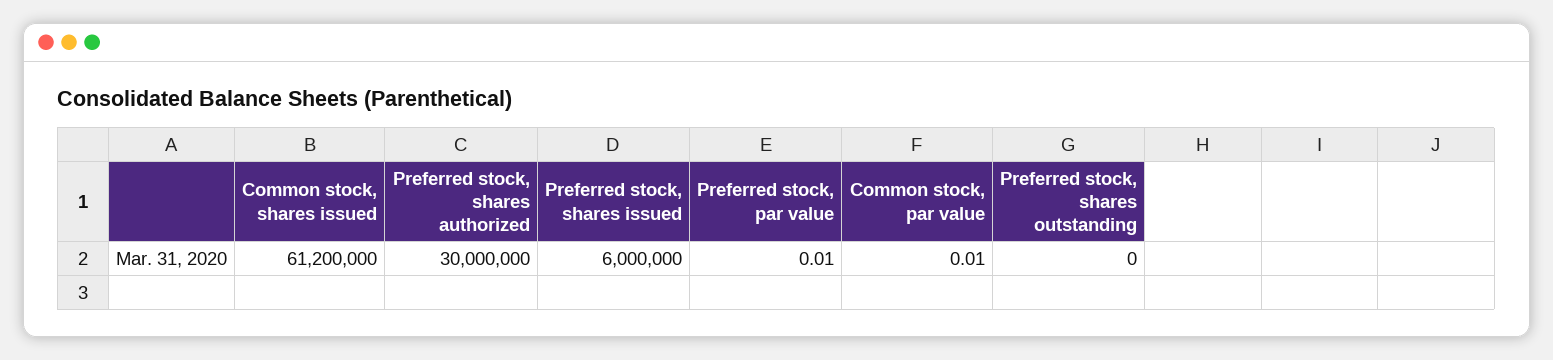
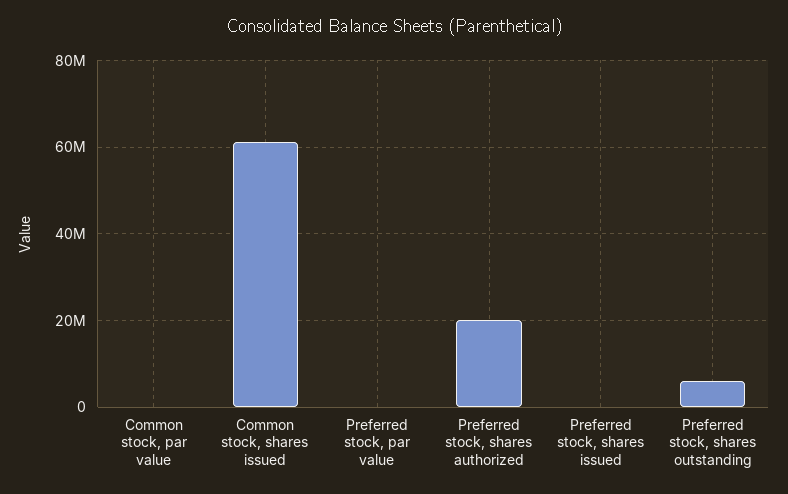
  {
    "Common stock, shares issued": 61200000,
-   "Preferred stock, shares authorized": 30000000,
+   "Preferred stock, shares authorized": 20000000,
-   "Preferred stock, shares issued": 6000000,
+   "Preferred stock, shares issued": 0,
    "Preferred stock, par value": 0.01,
    "Common stock, par value": 0.01,
-   "Preferred stock, shares outstanding": 0
+   "Preferred stock, shares outstanding": 6000000
  }

